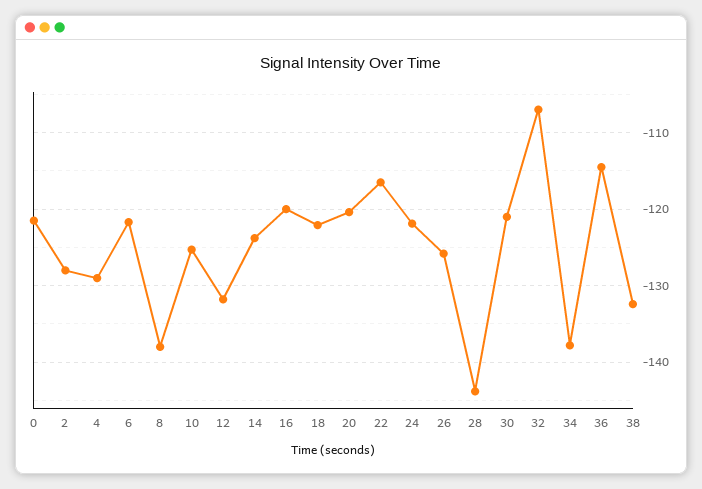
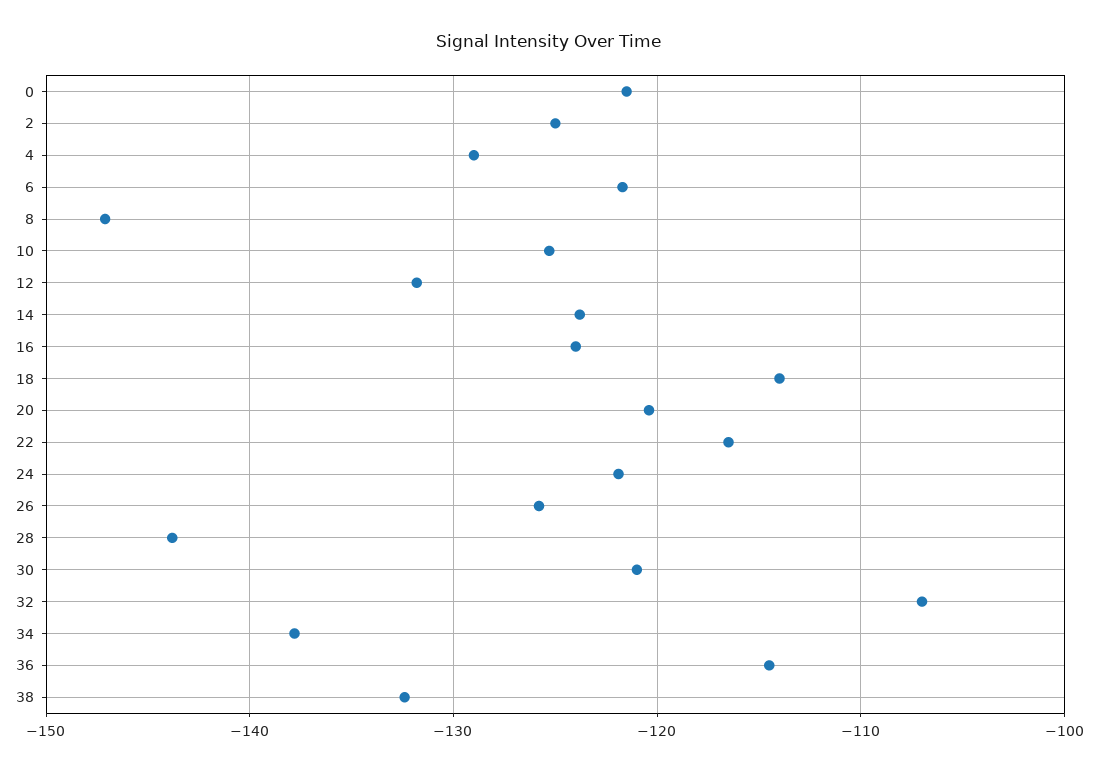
  {
    "0": -122,
-   "2": -128,
+   "2": -125,
    "4": -129,
    "6": -122,
-   "8": -138,
+   "8": -147,
    "10": -125,
    "12": -132,
    "14": -124,
-   "16": -120,
+   "16": -124,
-   "18": -122,
+   "18": -114,
    "20": -120,
    "22": -117,
    "24": -122,
    "26": -126,
    "28": -144,
    "30": -121,
    "32": -107,
    "34": -138,
    "36": -115,
    "38": -132
  }

